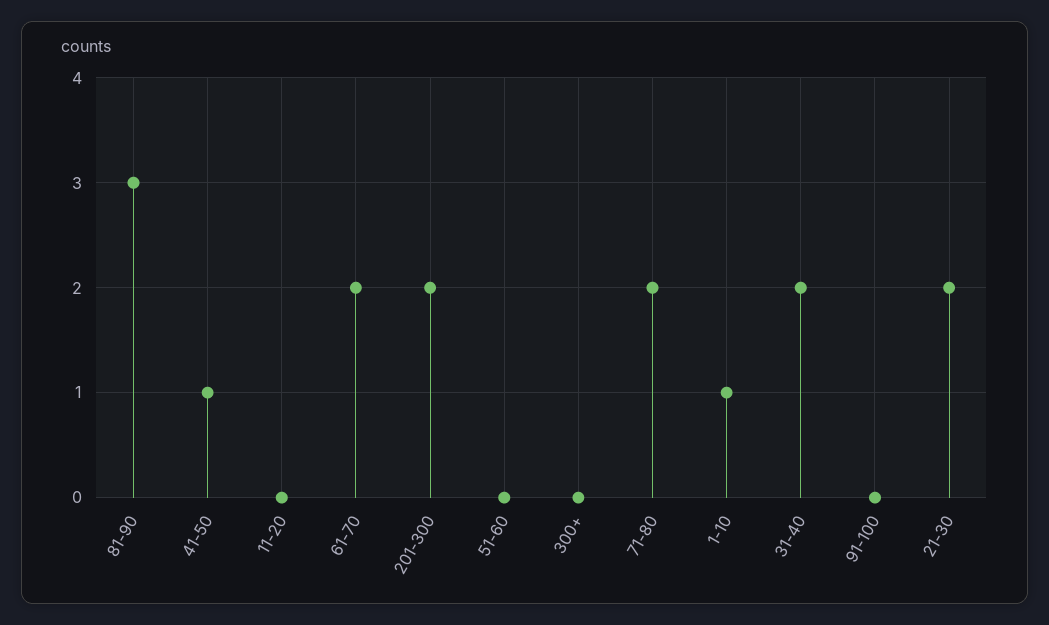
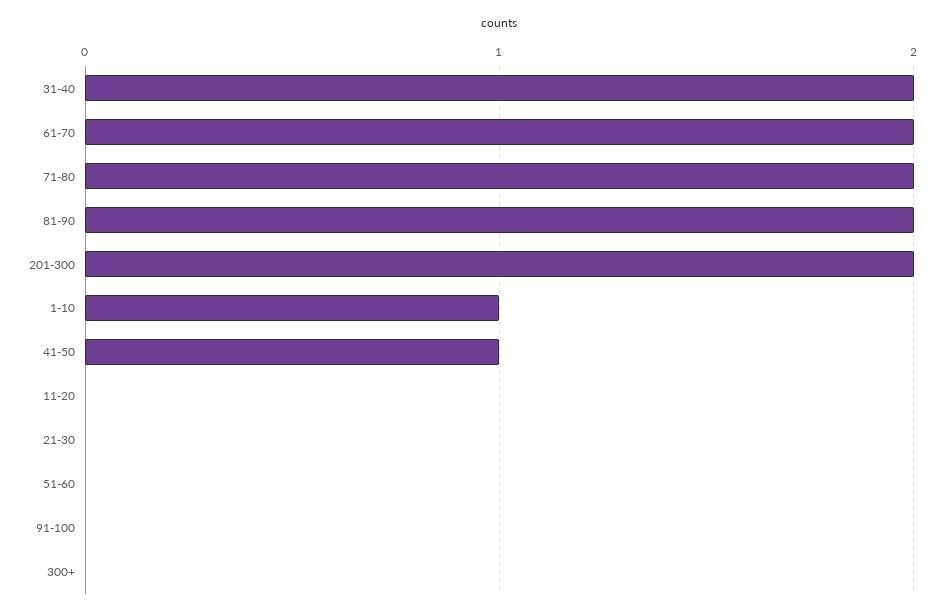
  {
-   "81-90": 3,
+   "81-90": 2,
    "41-50": 1,
    "11-20": 0,
    "61-70": 2,
    "201-300": 2,
    "51-60": 0,
    "300+": 0,
    "71-80": 2,
    "1-10": 1,
    "31-40": 2,
    "91-100": 0,
-   "21-30": 2
+   "21-30": 0
  }

